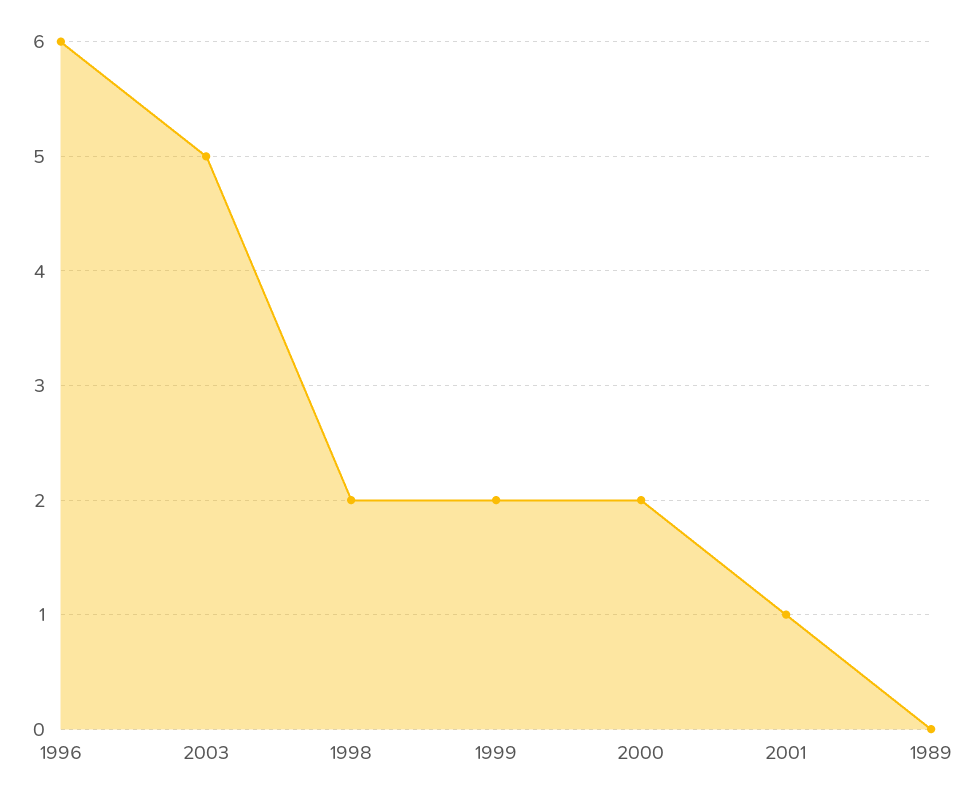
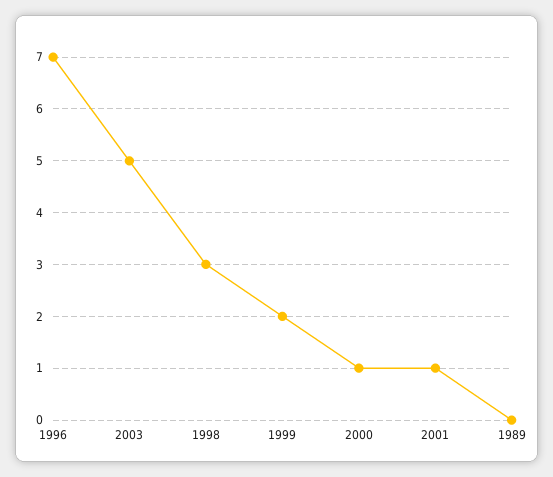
  {
-   "1996": 6,
+   "1996": 7,
    "2003": 5,
-   "1998": 2,
+   "1998": 3,
    "1999": 2,
-   "2000": 2,
+   "2000": 1,
    "2001": 1,
    "1989": 0
  }

